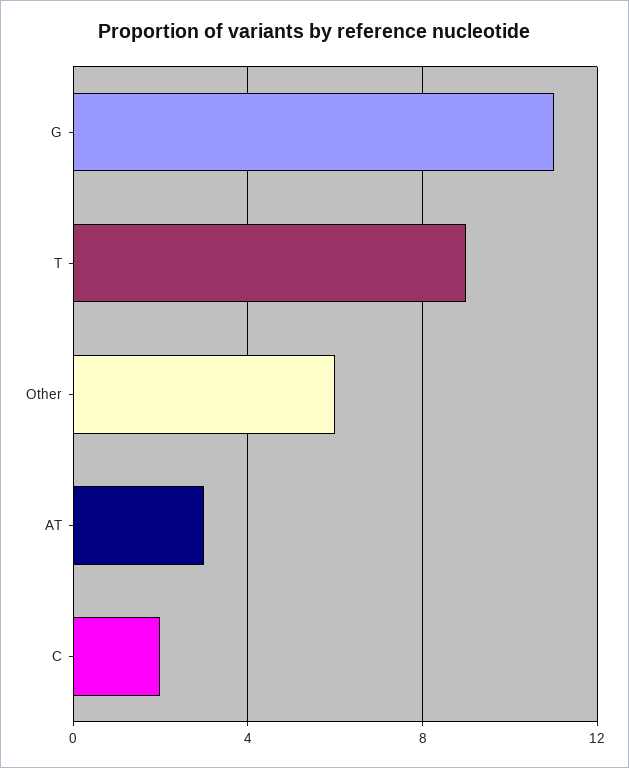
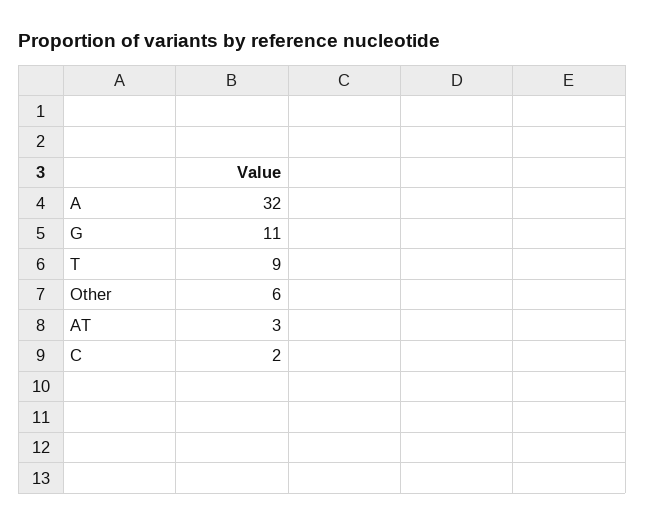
  {
    "G": 11,
    "T": 9,
    "Other": 6,
    "AT": 3,
-   "C": 2
+   "C": 2,
+   "A": 32
  }

